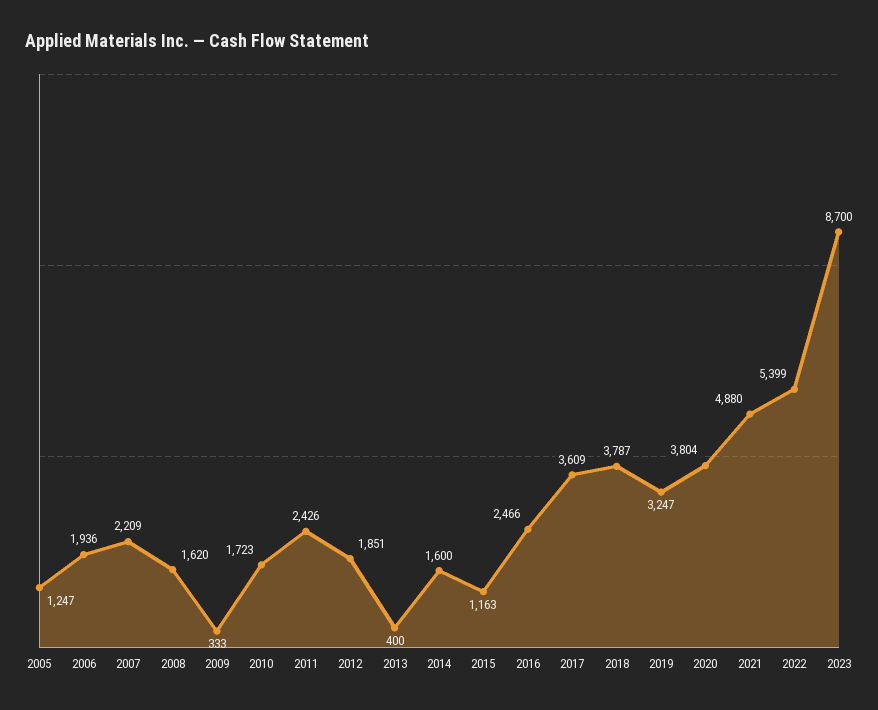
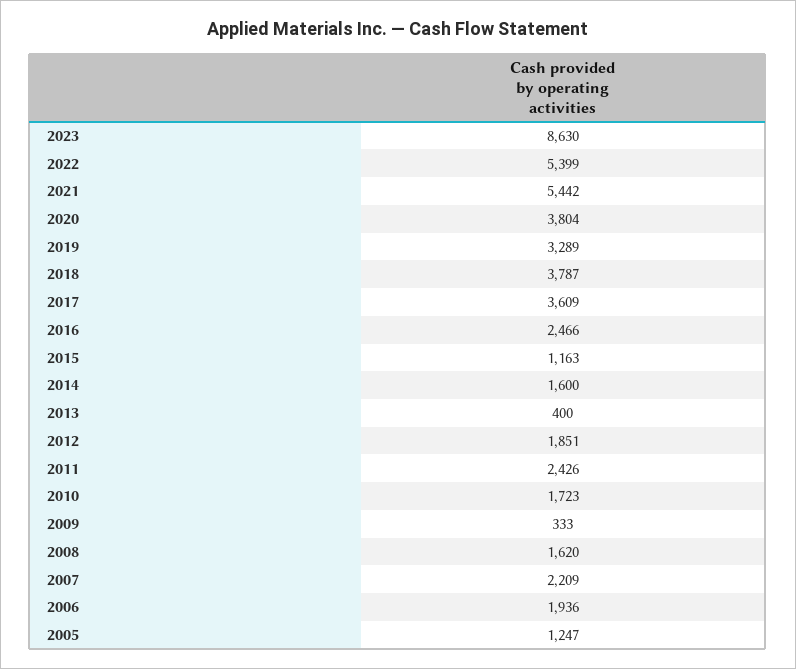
  {
    "2005": 1247,
    "2006": 1936,
    "2007": 2209,
    "2008": 1620,
    "2009": 333,
    "2010": 1723,
    "2011": 2426,
    "2012": 1851,
    "2013": 400,
    "2014": 1600,
    "2015": 1163,
    "2016": 2466,
    "2017": 3609,
    "2018": 3787,
-   "2019": 3247,
+   "2019": 3289,
    "2020": 3804,
-   "2021": 4880,
+   "2021": 5442,
    "2022": 5399,
-   "2023": 8700
+   "2023": 8630
  }

